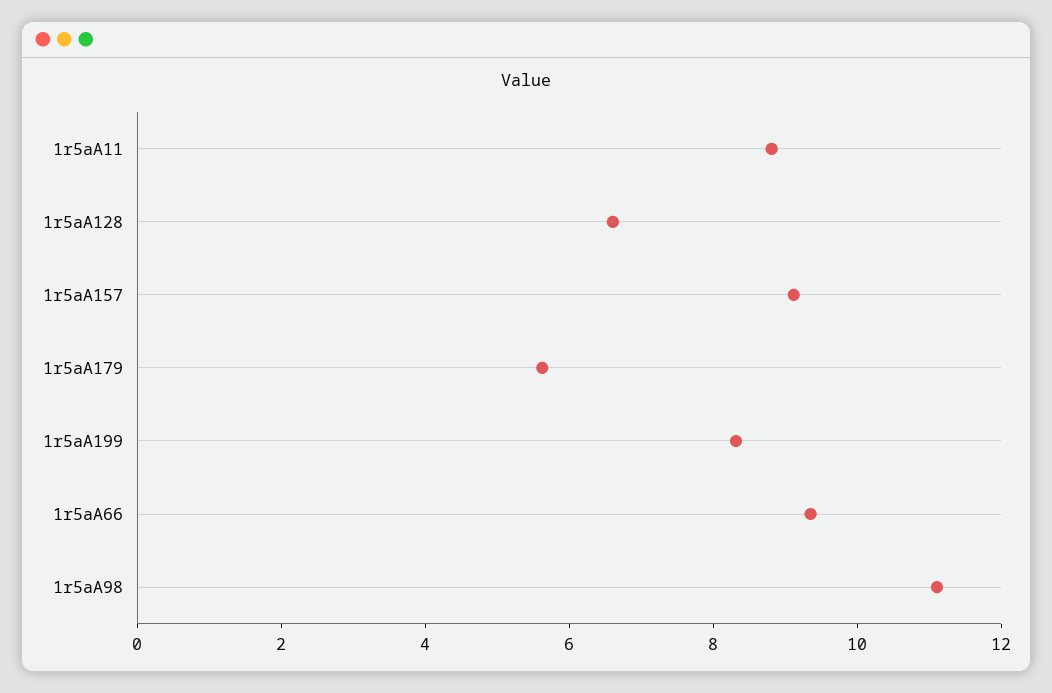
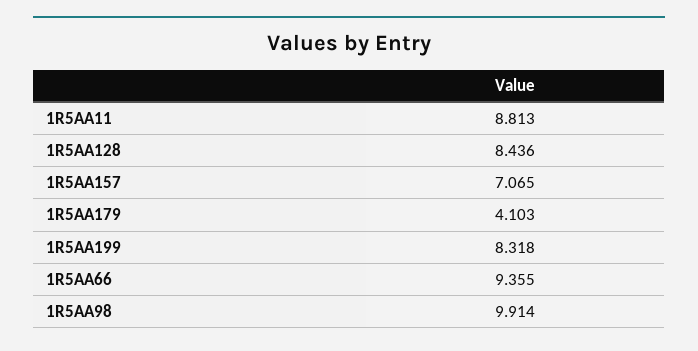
  {
    "1r5aA11": 8.813,
-   "1r5aA128": 6.5,
+   "1r5aA128": 8.436,
-   "1r5aA157": 9,
+   "1r5aA157": 7.065,
-   "1r5aA179": 5.5,
+   "1r5aA179": 4.103,
    "1r5aA199": 8.318,
    "1r5aA66": 9.355,
-   "1r5aA98": 11
+   "1r5aA98": 9.914
  }

